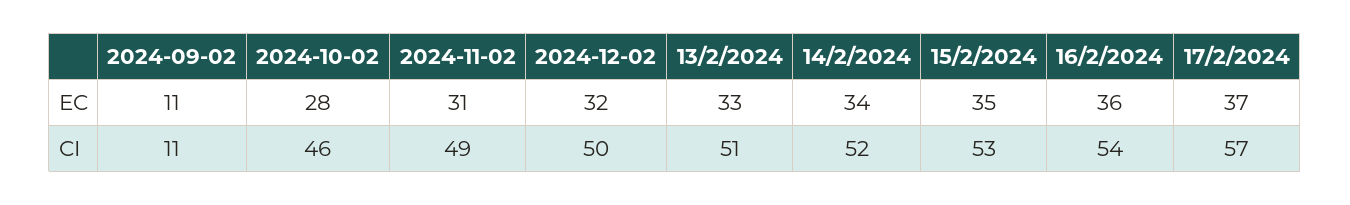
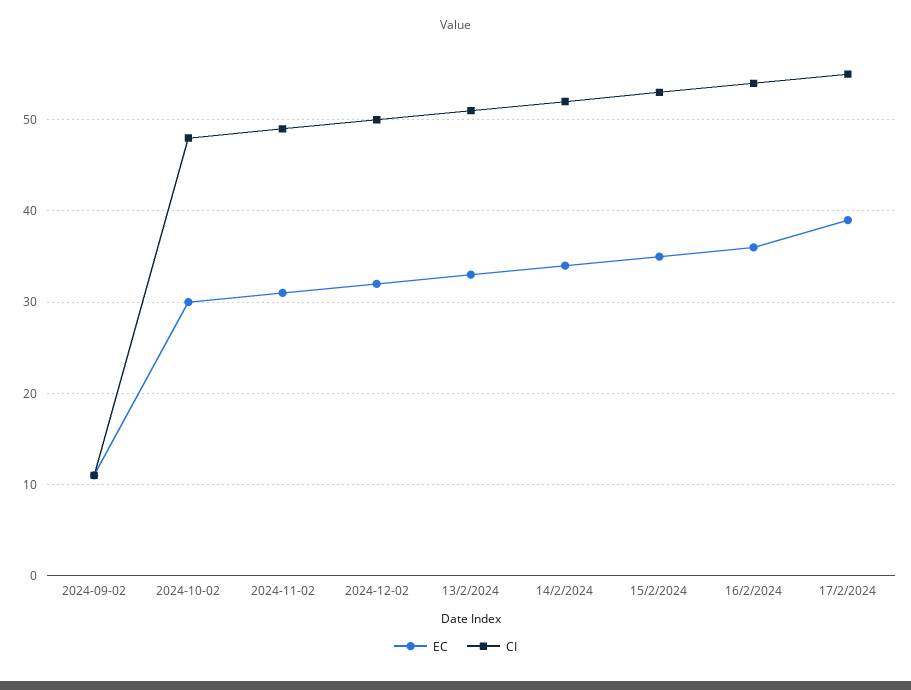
  {
    "EC": {
      "2024-09-02": 11,
-     "2024-10-02": 28,
+     "2024-10-02": 30,
      "2024-11-02": 31,
      "2024-12-02": 32,
      "13/2/2024": 33,
      "14/2/2024": 34,
      "15/2/2024": 35,
      "16/2/2024": 36,
-     "17/2/2024": 37
+     "17/2/2024": 39
    },
    "CI": {
      "2024-09-02": 11,
-     "2024-10-02": 46,
+     "2024-10-02": 48,
      "2024-11-02": 49,
      "2024-12-02": 50,
      "13/2/2024": 51,
      "14/2/2024": 52,
      "15/2/2024": 53,
      "16/2/2024": 54,
-     "17/2/2024": 57
+     "17/2/2024": 55
    }
  }

